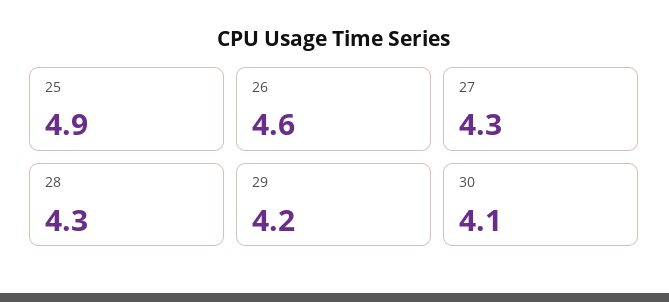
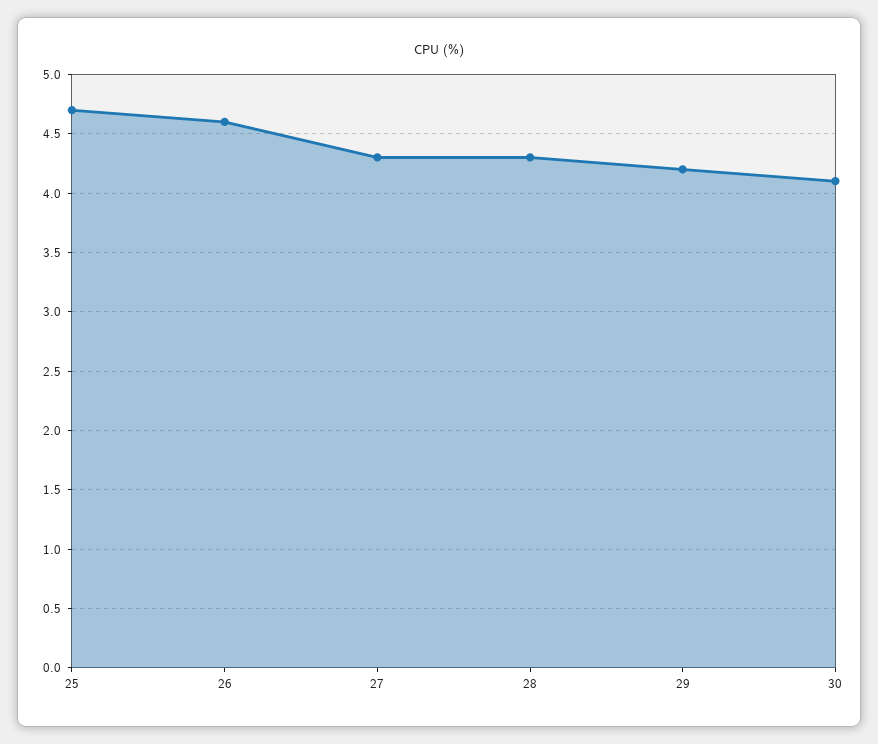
  {
-   "25": 4.9,
+   "25": 4.7,
    "26": 4.6,
    "27": 4.3,
    "28": 4.3,
    "29": 4.2,
    "30": 4.1
  }

